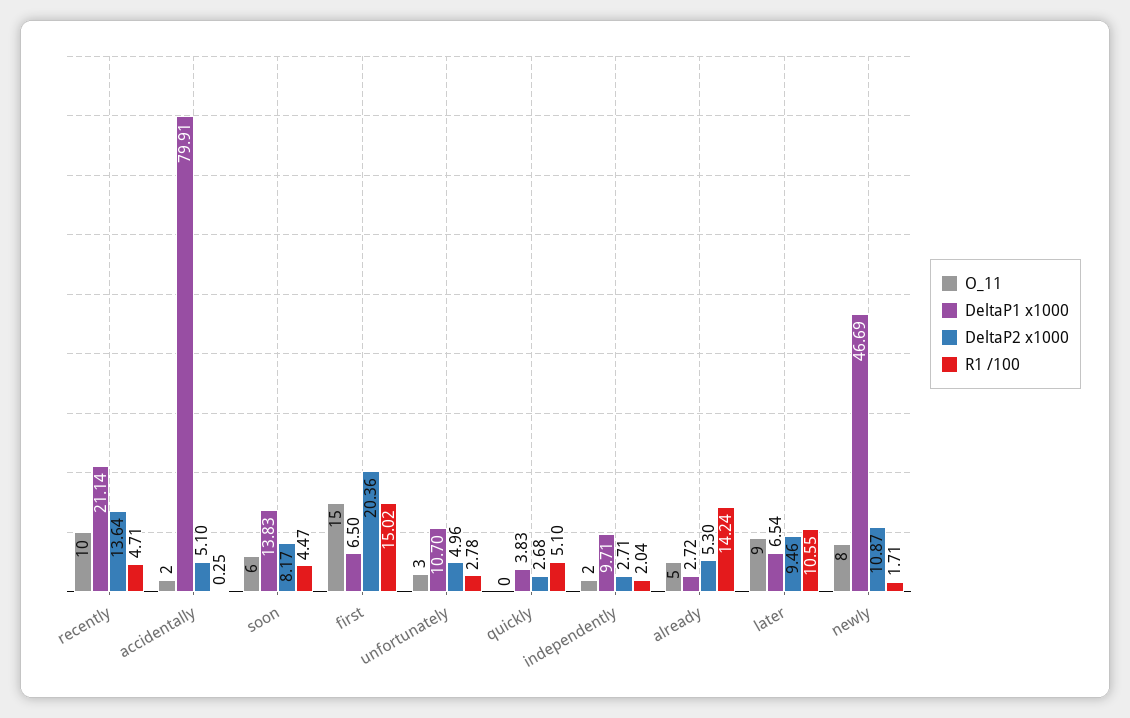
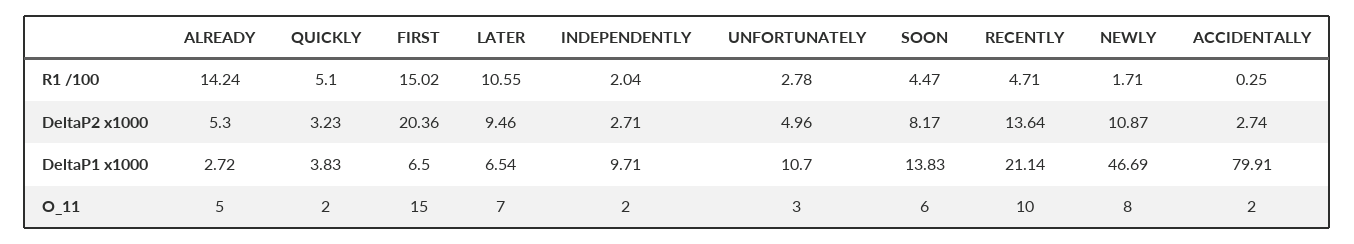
  {
    "O_11": {
      "recently": 10,
      "accidentally": 2,
      "soon": 6,
      "first": 15,
      "unfortunately": 3,
-     "quickly": 0,
+     "quickly": 2,
      "independently": 2,
      "already": 5,
-     "later": 9,
+     "later": 7,
      "newly": 8
    },
    "DeltaP1 x1000": {
      "recently": 21.14,
      "accidentally": 79.91,
      "soon": 13.83,
      "first": 6.5,
      "unfortunately": 10.7,
      "quickly": 3.83,
      "independently": 9.71,
      "already": 2.72,
      "later": 6.54,
      "newly": 46.69
    },
    "DeltaP2 x1000": {
      "recently": 13.64,
-     "accidentally": 5.1,
+     "accidentally": 2.74,
      "soon": 8.17,
      "first": 20.36,
      "unfortunately": 4.96,
-     "quickly": 2.68,
+     "quickly": 3.23,
      "independently": 2.71,
      "already": 5.3,
      "later": 9.46,
      "newly": 10.87
    },
    "R1 /100": {
      "recently": 4.71,
      "accidentally": 0.25,
      "soon": 4.47,
      "first": 15.02,
      "unfortunately": 2.78,
      "quickly": 5.1,
      "independently": 2.04,
      "already": 14.24,
      "later": 10.55,
      "newly": 1.71
    }
  }

